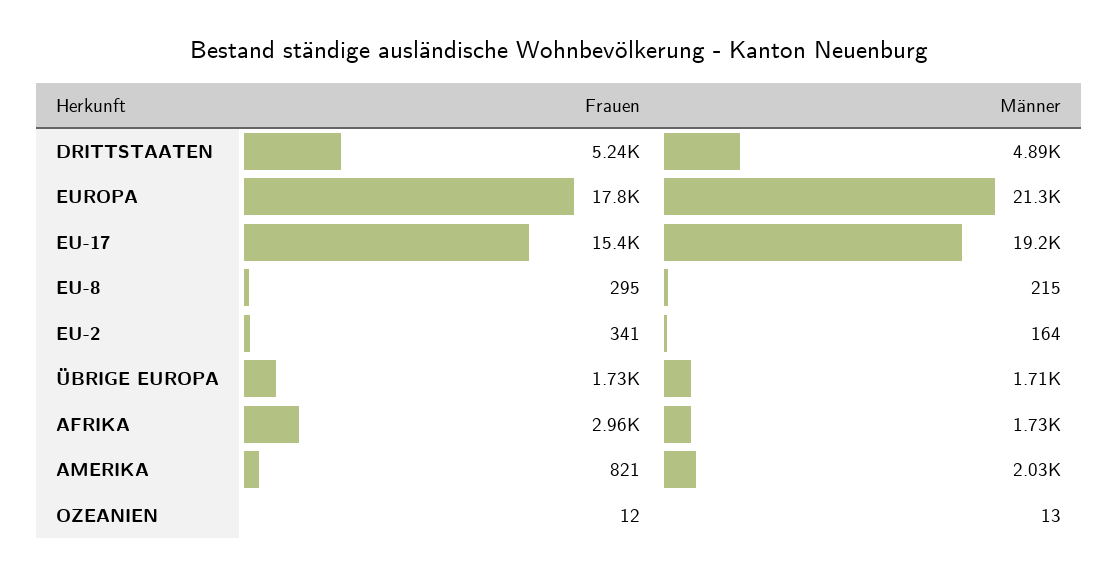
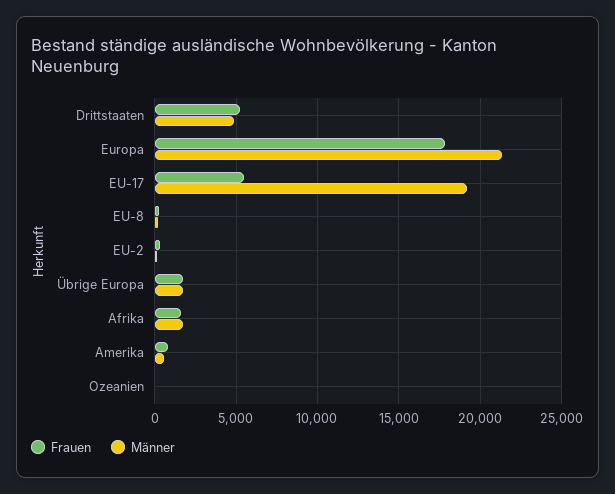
  {
    "Frauen": {
      "DRITTSTAATEN": 5240,
      "EUROPA": 17800,
-     "EU-17": 15400,
+     "EU-17": 5500,
      "EU-8": 295,
      "EU-2": 341,
      "ÜBRIGE EUROPA": 1730,
-     "AFRIKA": 2960,
+     "AFRIKA": 1500,
      "AMERIKA": 821,
      "OZEANIEN": 12
    },
    "Männer": {
      "DRITTSTAATEN": 4890,
      "EUROPA": 21300,
      "EU-17": 19200,
      "EU-8": 215,
      "EU-2": 164,
      "ÜBRIGE EUROPA": 1710,
      "AFRIKA": 1730,
-     "AMERIKA": 2030,
+     "AMERIKA": 500,
      "OZEANIEN": 13
    }
  }

